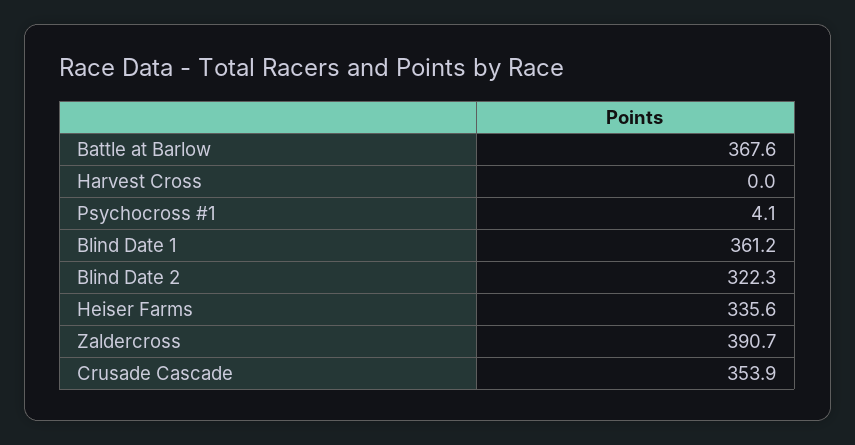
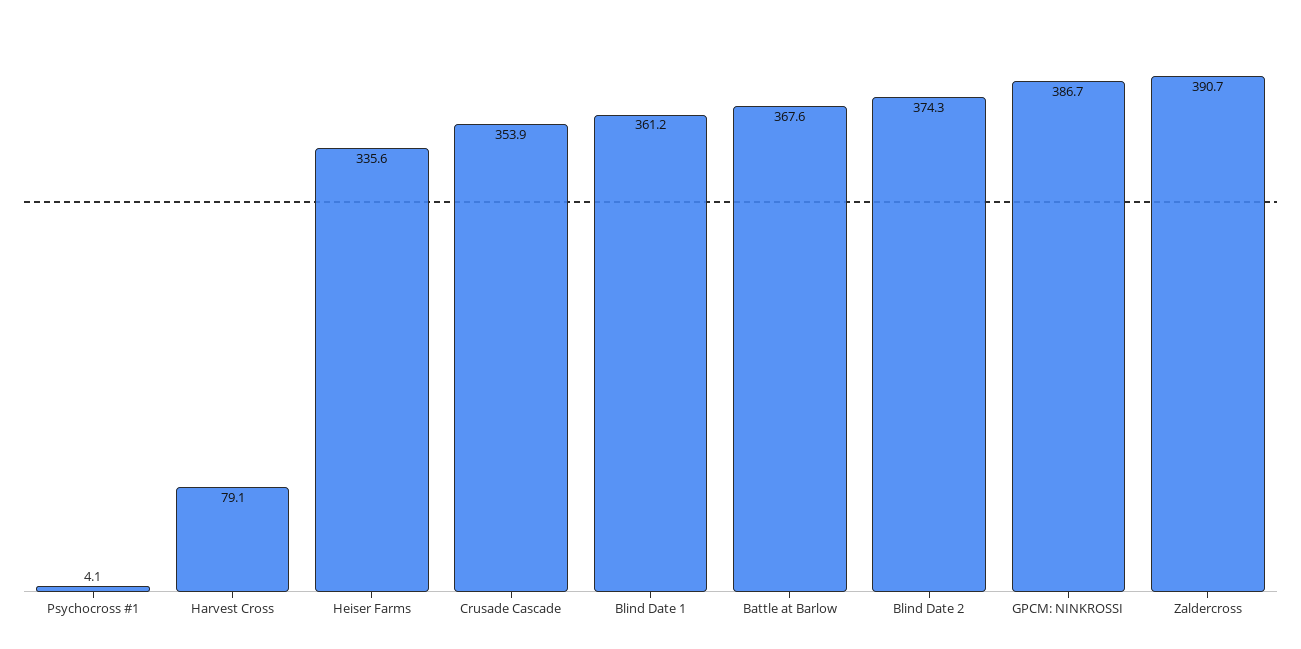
  {
    "Battle at Barlow": 367.6,
-   "Harvest Cross": 0,
+   "Harvest Cross": 79.1,
    "Psychocross #1": 4.1,
    "Blind Date 1": 361.2,
-   "Blind Date 2": 322.3,
+   "Blind Date 2": 374.3,
    "Heiser Farms": 335.6,
    "Zaldercross": 390.7,
-   "Crusade Cascade": 353.9
+   "Crusade Cascade": 353.9,
+   "GPCM: NINKROSSI": 386.7
  }

